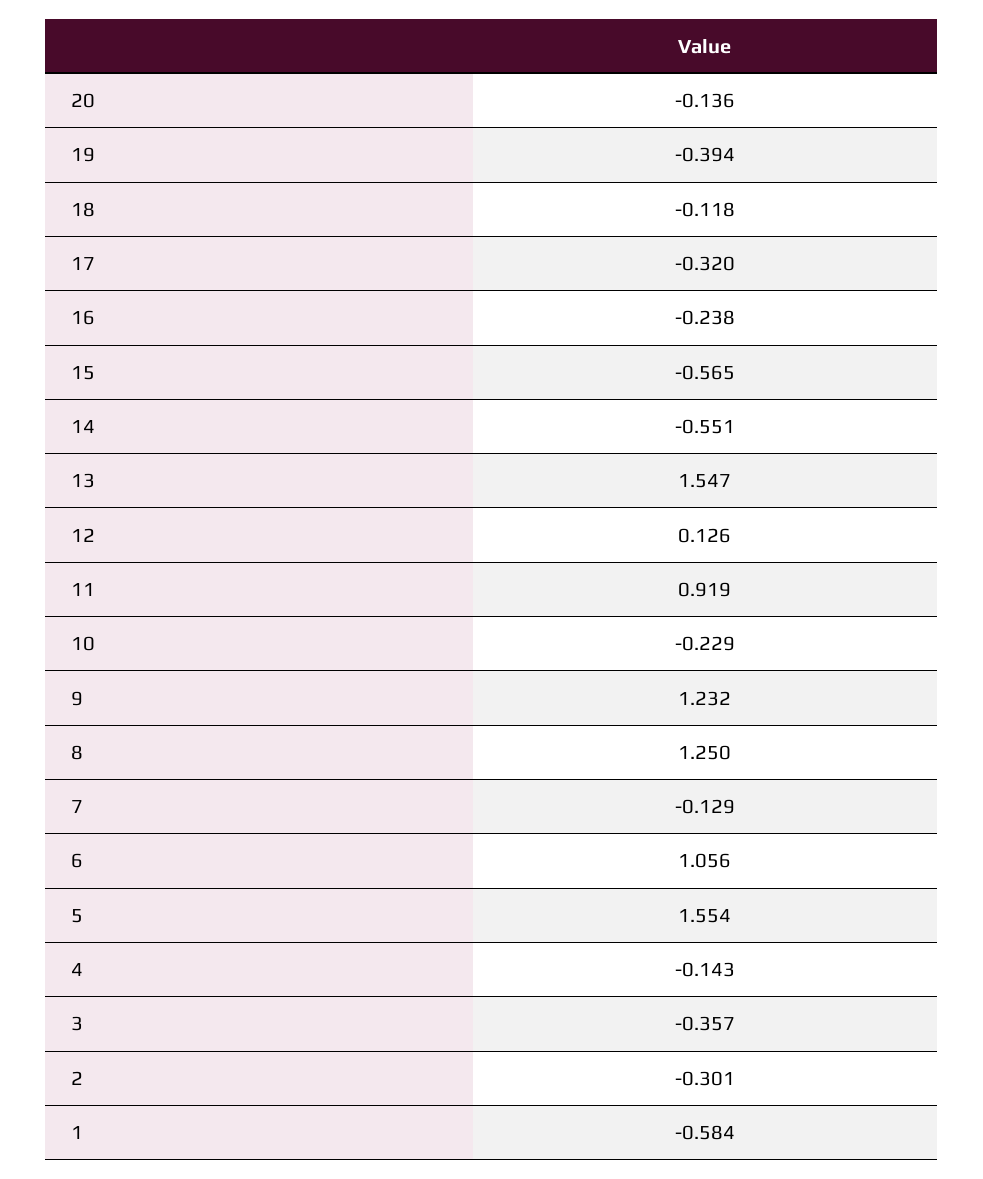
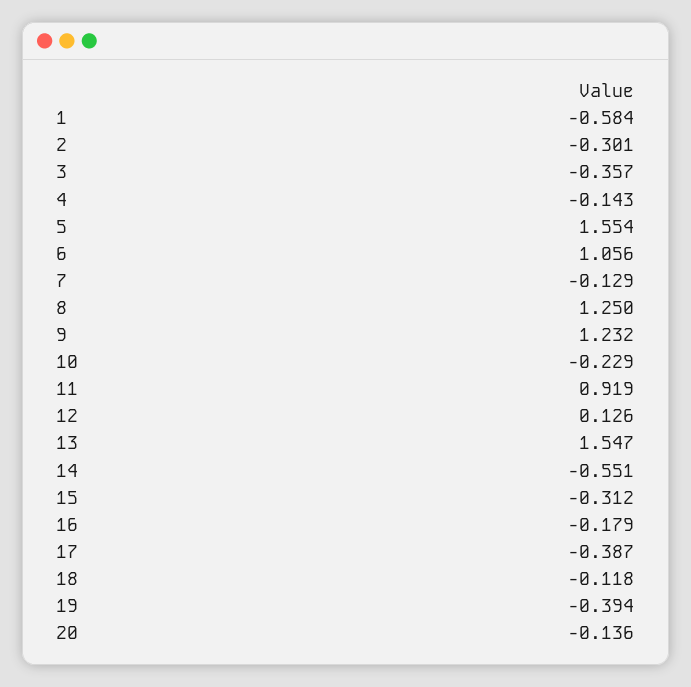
  {
    "20": -0.136,
    "19": -0.394,
    "18": -0.118,
-   "17": -0.32,
+   "17": -0.387,
-   "16": -0.238,
+   "16": -0.179,
-   "15": -0.565,
+   "15": -0.312,
    "14": -0.551,
    "13": 1.547,
    "12": 0.126,
    "11": 0.919,
    "10": -0.229,
    "9": 1.232,
    "8": 1.25,
    "7": -0.129,
    "6": 1.056,
    "5": 1.554,
    "4": -0.143,
    "3": -0.357,
    "2": -0.301,
    "1": -0.584
  }

